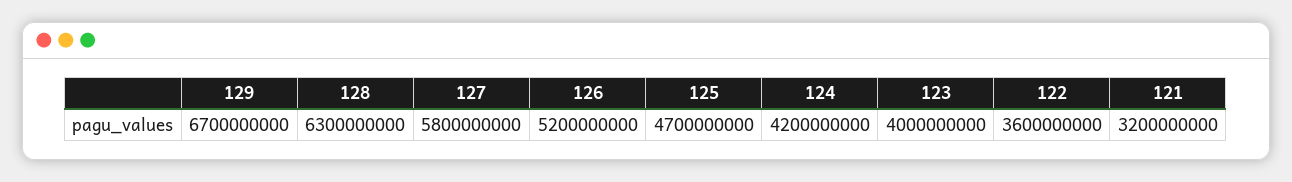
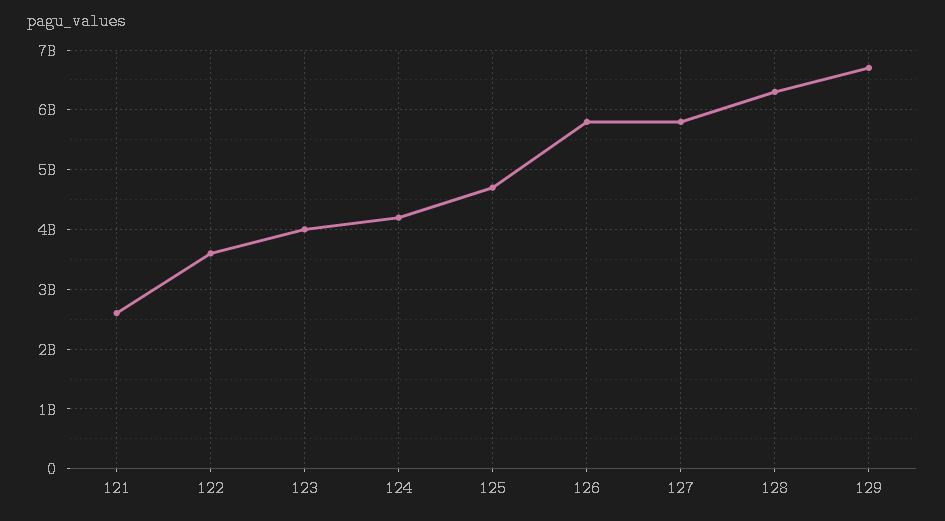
  {
    "129": 6700000000,
    "128": 6300000000,
    "127": 5800000000,
-   "126": 5200000000,
+   "126": 5800000000,
    "125": 4700000000,
    "124": 4200000000,
    "123": 4000000000,
    "122": 3600000000,
-   "121": 3200000000
+   "121": 2600000000
  }

